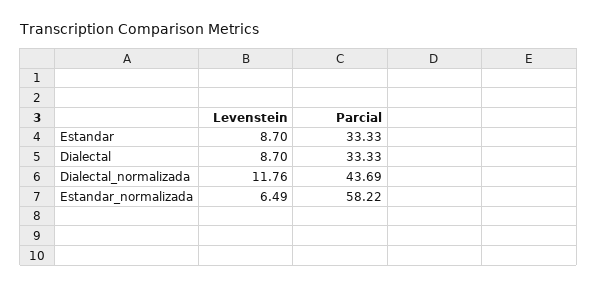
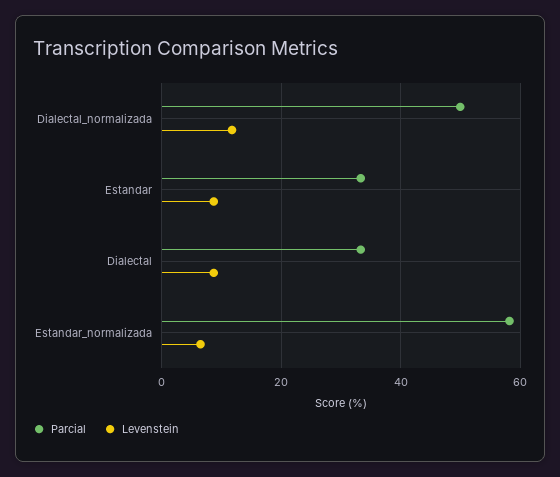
  {
    "Levenstein": {
      "Estandar": 8.7,
      "Dialectal": 8.7,
      "Dialectal_normalizada": 11.76,
      "Estandar_normalizada": 6.49
    },
    "Parcial": {
      "Estandar": 33.33,
      "Dialectal": 33.33,
-     "Dialectal_normalizada": 43.69,
+     "Dialectal_normalizada": 50,
      "Estandar_normalizada": 58.22
    }
  }

